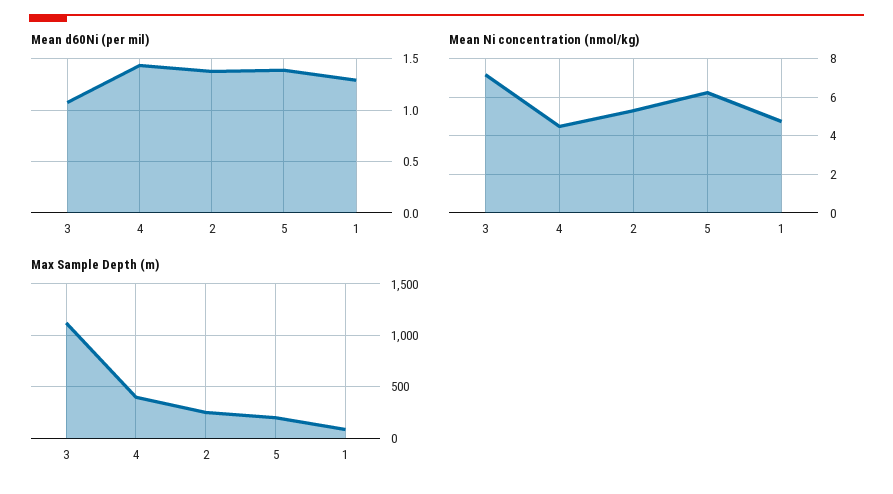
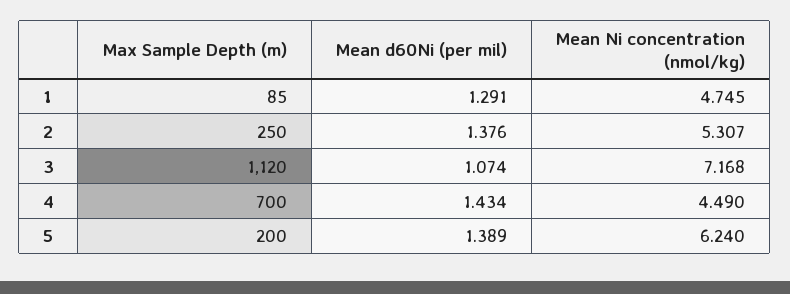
  {
    "Mean d60Ni (per mil)": {
      "3": 1.074,
      "4": 1.434,
      "2": 1.376,
      "5": 1.389,
      "1": 1.291
    },
    "Mean Ni concentration (nmol/kg)": {
      "3": 7.168,
      "4": 4.49,
      "2": 5.307,
      "5": 6.24,
      "1": 4.745
    },
    "Max Sample Depth (m)": {
      "3": 1120,
-     "4": 400,
+     "4": 700,
      "2": 250,
      "5": 200,
      "1": 85
    }
  }

